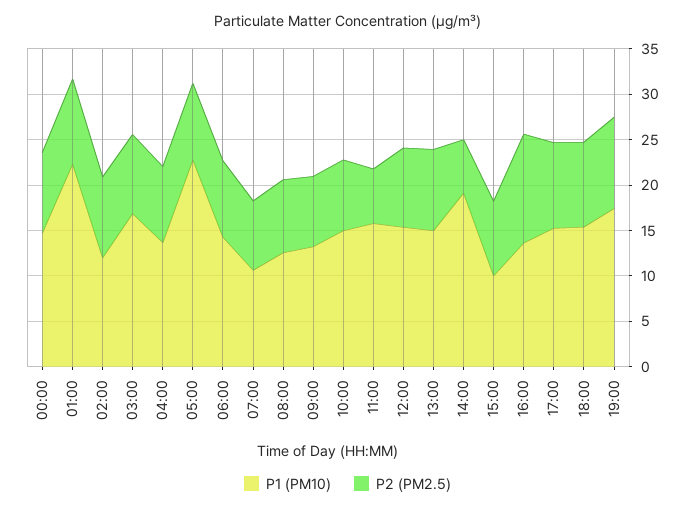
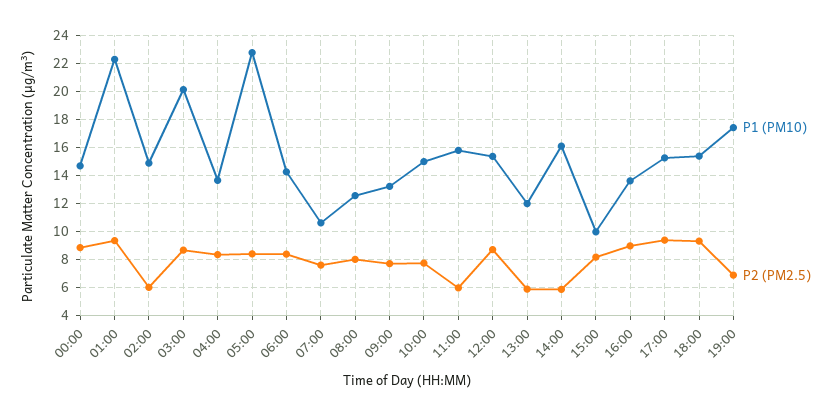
  {
    "P1 (PM10)": {
      "00:00": 14.5,
      "01:00": 22.5,
-     "02:00": 12,
+     "02:00": 15,
-     "03:00": 17,
+     "03:00": 20,
      "04:00": 13.5,
      "05:00": 23,
      "06:00": 14.5,
      "07:00": 10.5,
      "08:00": 12.5,
      "09:00": 13,
      "10:00": 15,
      "11:00": 16,
      "12:00": 15.5,
-     "13:00": 15,
+     "13:00": 12,
-     "14:00": 19,
+     "14:00": 16,
      "15:00": 10,
      "16:00": 13.5,
      "17:00": 15.5,
      "18:00": 15.5,
      "19:00": 17.5
    },
    "P2 (PM2.5)": {
      "00:00": 9,
      "01:00": 9.5,
-     "02:00": 9,
+     "02:00": 6,
      "03:00": 8.5,
      "04:00": 8.5,
      "05:00": 8.5,
      "06:00": 8.5,
      "07:00": 7.5,
      "08:00": 8,
      "09:00": 7.5,
      "10:00": 8,
      "11:00": 6,
      "12:00": 8.5,
-     "13:00": 9,
+     "13:00": 6,
      "14:00": 6,
      "15:00": 8,
-     "16:00": 12,
+     "16:00": 9,
      "17:00": 9.5,
      "18:00": 9.5,
-     "19:00": 10
+     "19:00": 7
    }
  }

